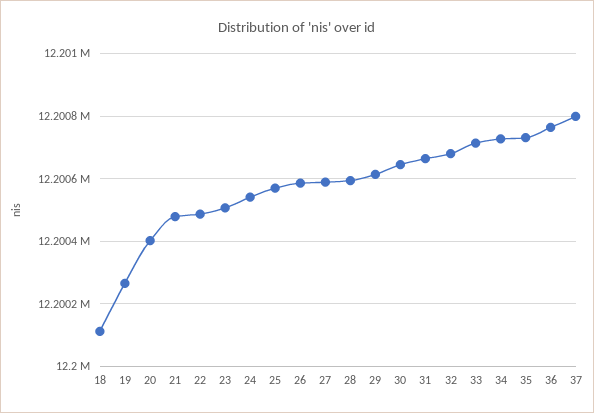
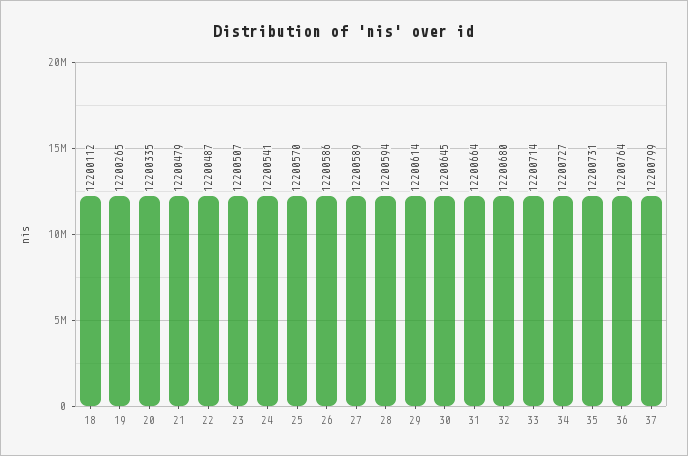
  {
    "18": 12200112,
    "19": 12200265,
-   "20": 12200400,
+   "20": 12200335,
    "21": 12200479,
    "22": 12200487,
    "23": 12200507,
    "24": 12200541,
    "25": 12200570,
    "26": 12200586,
    "27": 12200589,
    "28": 12200594,
    "29": 12200614,
    "30": 12200645,
    "31": 12200664,
    "32": 12200680,
    "33": 12200714,
    "34": 12200727,
    "35": 12200731,
    "36": 12200764,
    "37": 12200799
  }

